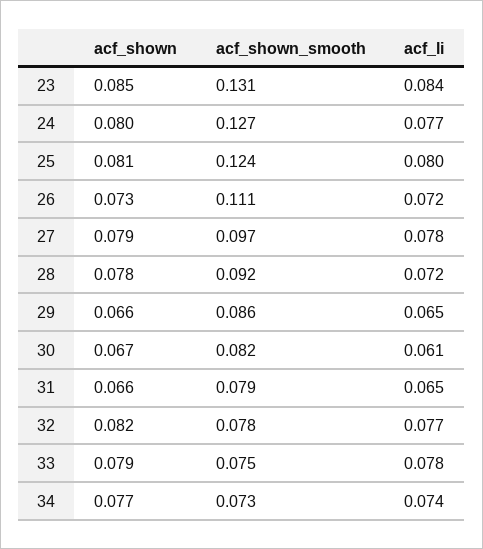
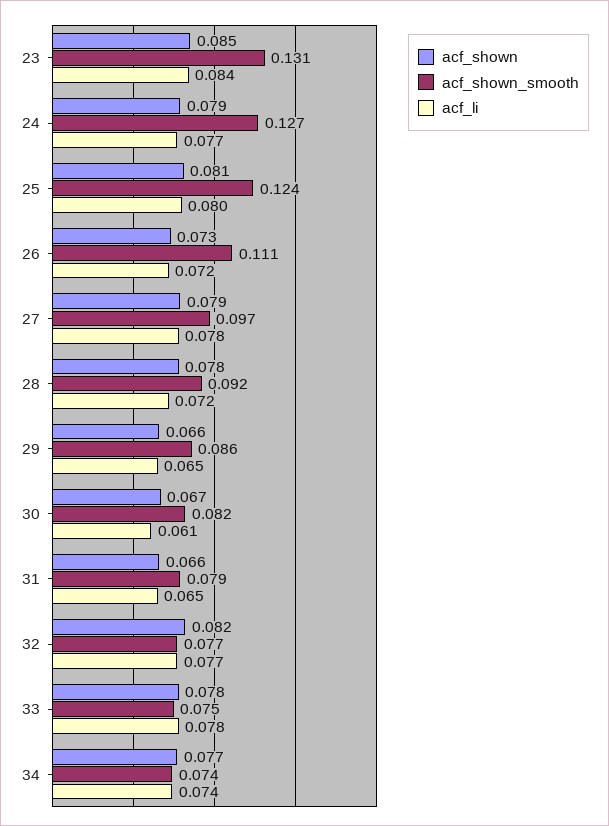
  {
    "acf_shown": {
      "23": 0.085,
-     "24": 0.08,
+     "24": 0.079,
      "25": 0.081,
      "26": 0.073,
      "27": 0.079,
      "28": 0.078,
      "29": 0.066,
      "30": 0.067,
      "31": 0.066,
      "32": 0.082,
-     "33": 0.079,
+     "33": 0.078,
      "34": 0.077
    },
    "acf_shown_smooth": {
      "23": 0.131,
      "24": 0.127,
      "25": 0.124,
      "26": 0.111,
      "27": 0.097,
      "28": 0.092,
      "29": 0.086,
      "30": 0.082,
      "31": 0.079,
-     "32": 0.078,
+     "32": 0.077,
      "33": 0.075,
-     "34": 0.073
+     "34": 0.074
    },
    "acf_li": {
      "23": 0.084,
      "24": 0.077,
      "25": 0.08,
      "26": 0.072,
      "27": 0.078,
      "28": 0.072,
      "29": 0.065,
      "30": 0.061,
      "31": 0.065,
      "32": 0.077,
      "33": 0.078,
      "34": 0.074
    }
  }

